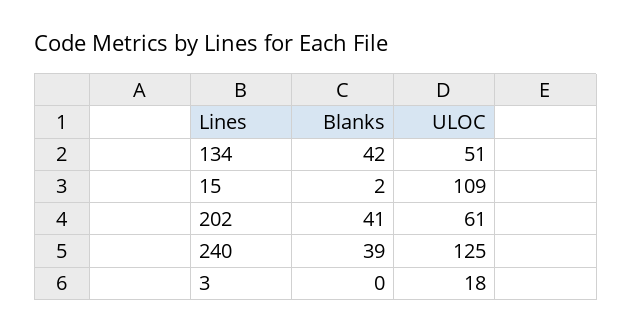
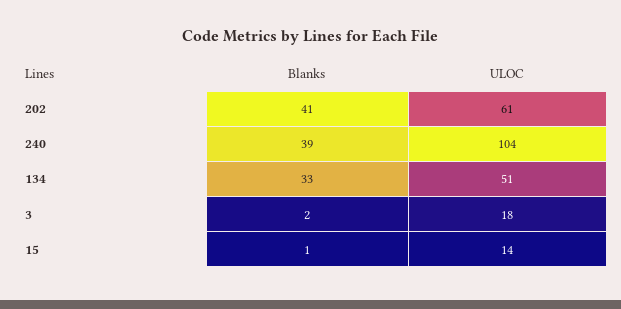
  {
    "Blanks": {
-     "134": 42,
+     "134": 33,
-     "15": 2,
+     "15": 1,
      "202": 41,
      "240": 39,
-     "3": 0
+     "3": 2
    },
    "ULOC": {
      "134": 51,
-     "15": 109,
+     "15": 14,
      "202": 61,
-     "240": 125,
+     "240": 104,
      "3": 18
    }
  }

